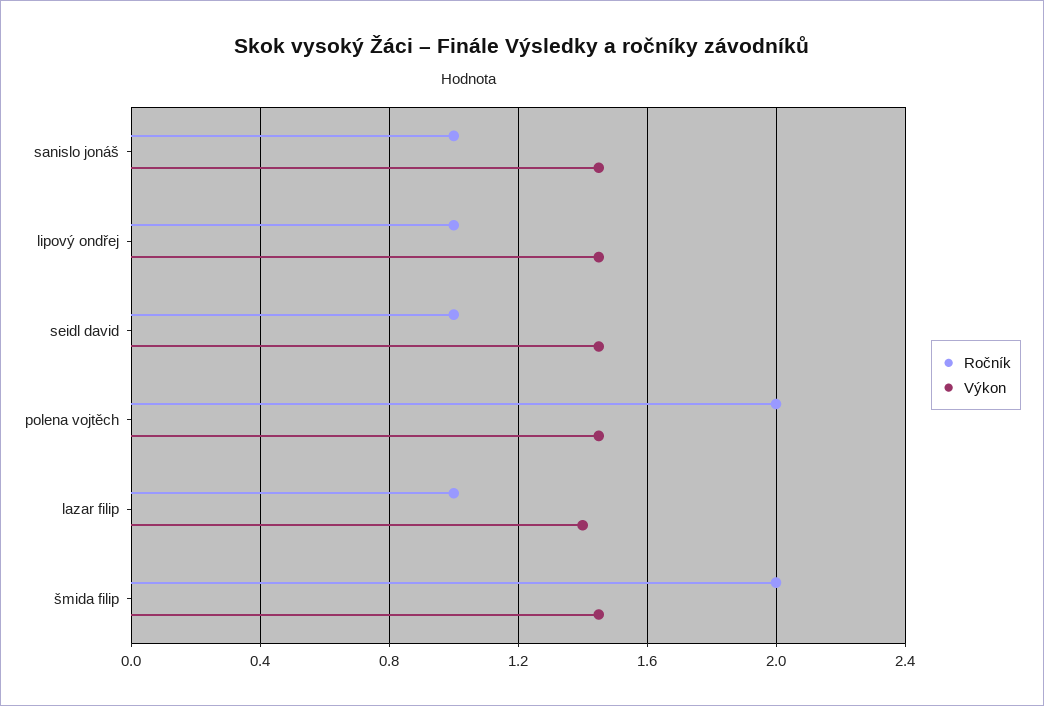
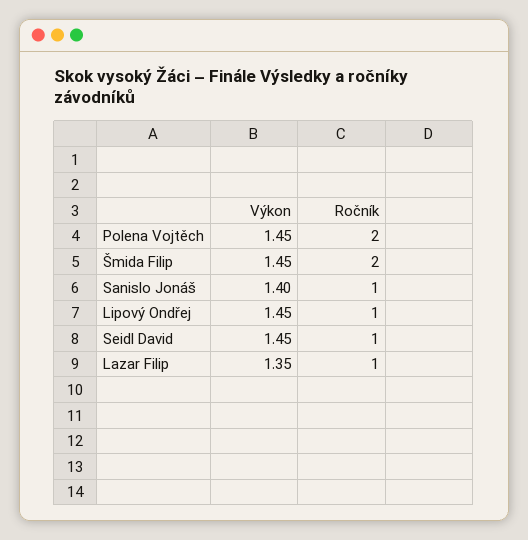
  {
    "Ročník": {
      "sanislo jonáš": 1,
      "lipový ondřej": 1,
      "seidl david": 1,
      "polena vojtěch": 2,
      "lazar filip": 1,
      "šmida filip": 2
    },
    "Výkon": {
-     "sanislo jonáš": 1.45,
+     "sanislo jonáš": 1.4,
      "lipový ondřej": 1.45,
      "seidl david": 1.45,
      "polena vojtěch": 1.45,
-     "lazar filip": 1.4,
+     "lazar filip": 1.35,
      "šmida filip": 1.45
    }
  }

